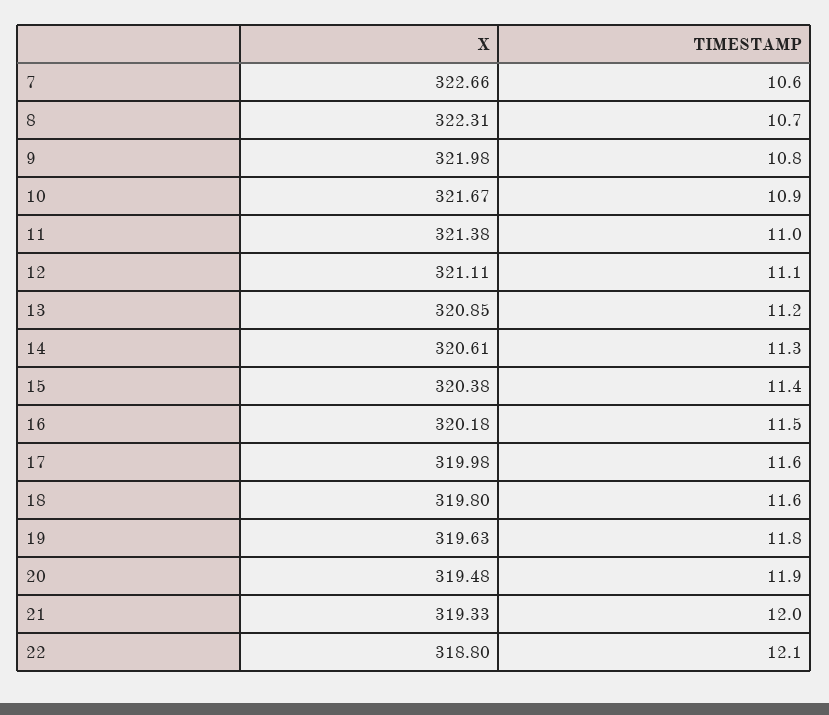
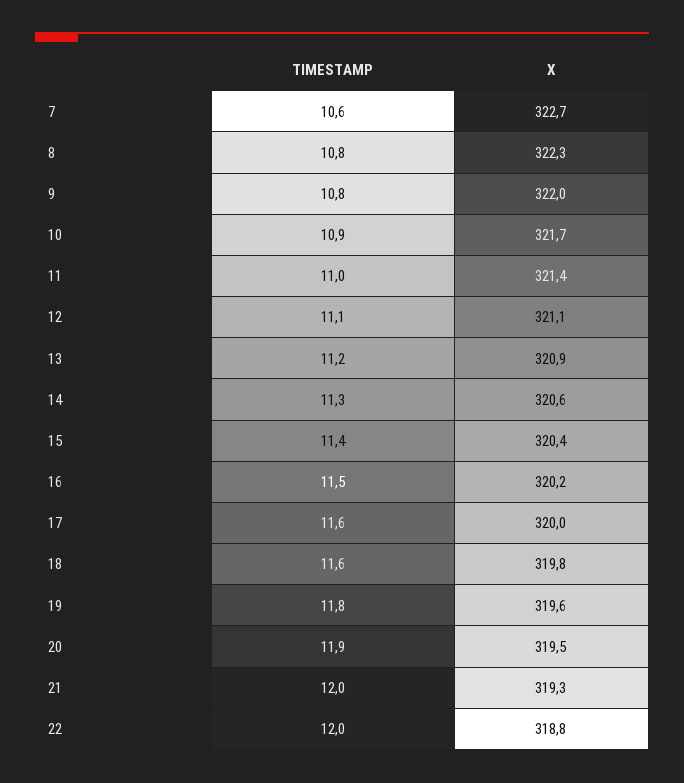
  {
    "X": {
      "7": 322.66,
      "8": 322.31,
      "9": 321.98,
      "10": 321.67,
      "11": 321.38,
      "12": 321.11,
      "13": 320.85,
      "14": 320.61,
      "15": 320.38,
      "16": 320.18,
      "17": 319.98,
      "18": 319.8,
      "19": 319.63,
      "20": 319.48,
      "21": 319.33,
      "22": 318.8
    },
    "TIMESTAMP": {
      "7": 10.6,
-     "8": 10.7,
+     "8": 10.8,
      "9": 10.8,
      "10": 10.9,
      "11": 11,
      "12": 11.1,
      "13": 11.2,
      "14": 11.3,
      "15": 11.4,
      "16": 11.5,
      "17": 11.6,
      "18": 11.6,
      "19": 11.8,
      "20": 11.9,
      "21": 12,
-     "22": 12.1
+     "22": 12
    }
  }

